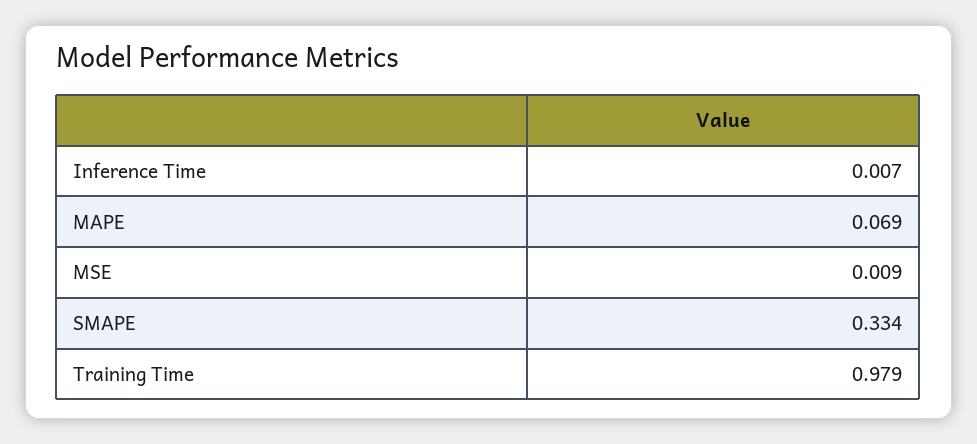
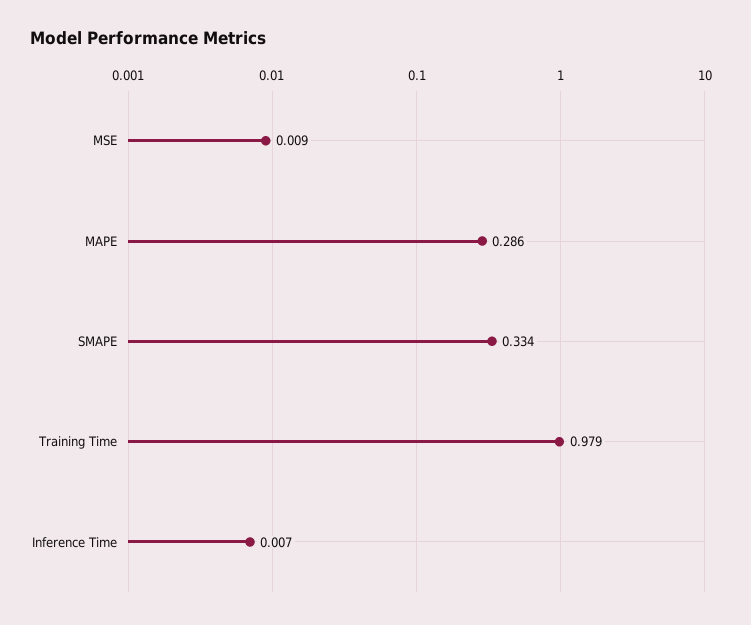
  {
    "Inference Time": 0.007,
-   "MAPE": 0.069,
+   "MAPE": 0.286,
    "MSE": 0.009,
    "SMAPE": 0.334,
    "Training Time": 0.979
  }

